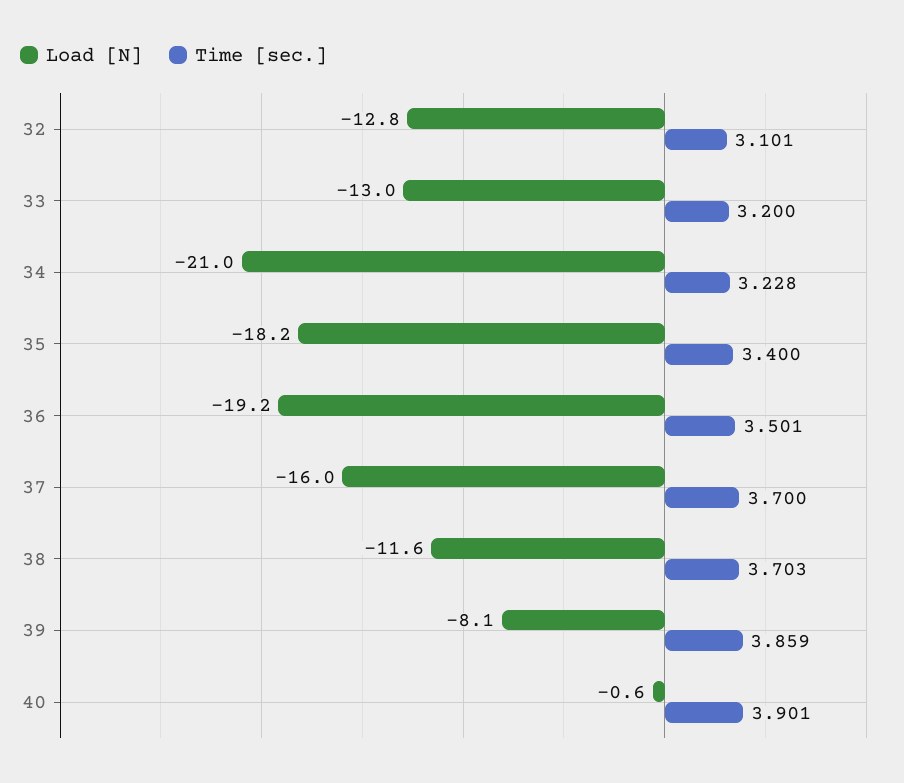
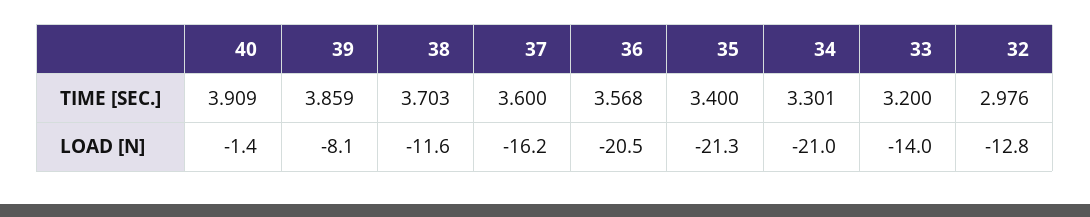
  {
    "Load [N]": {
      "32": -12.8,
-     "33": -13,
+     "33": -14,
      "34": -21,
-     "35": -18.2,
+     "35": -21.3,
-     "36": -19.2,
+     "36": -20.5,
-     "37": -16,
+     "37": -16.2,
      "38": -11.6,
      "39": -8.1,
-     "40": -0.6
+     "40": -1.4
    },
    "Time [sec.]": {
-     "32": 3.101,
+     "32": 2.976,
      "33": 3.2,
-     "34": 3.228,
+     "34": 3.301,
      "35": 3.4,
-     "36": 3.501,
+     "36": 3.568,
-     "37": 3.7,
+     "37": 3.6,
      "38": 3.703,
      "39": 3.859,
-     "40": 3.901
+     "40": 3.909
    }
  }

